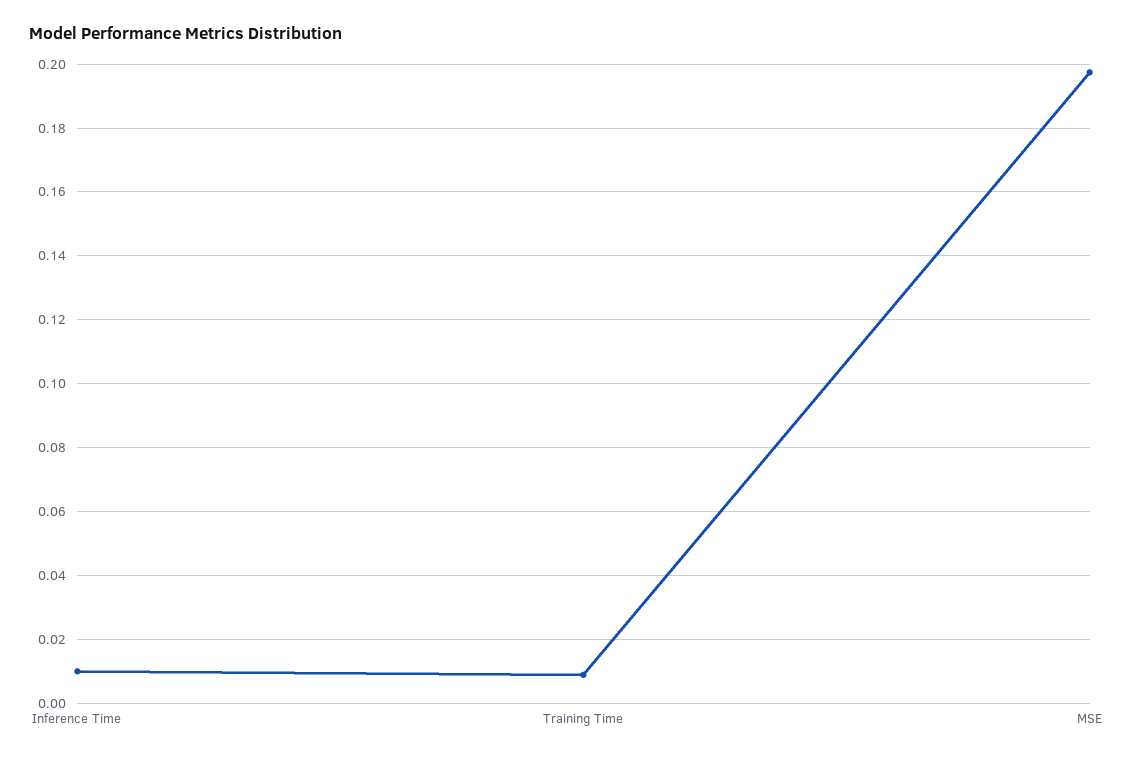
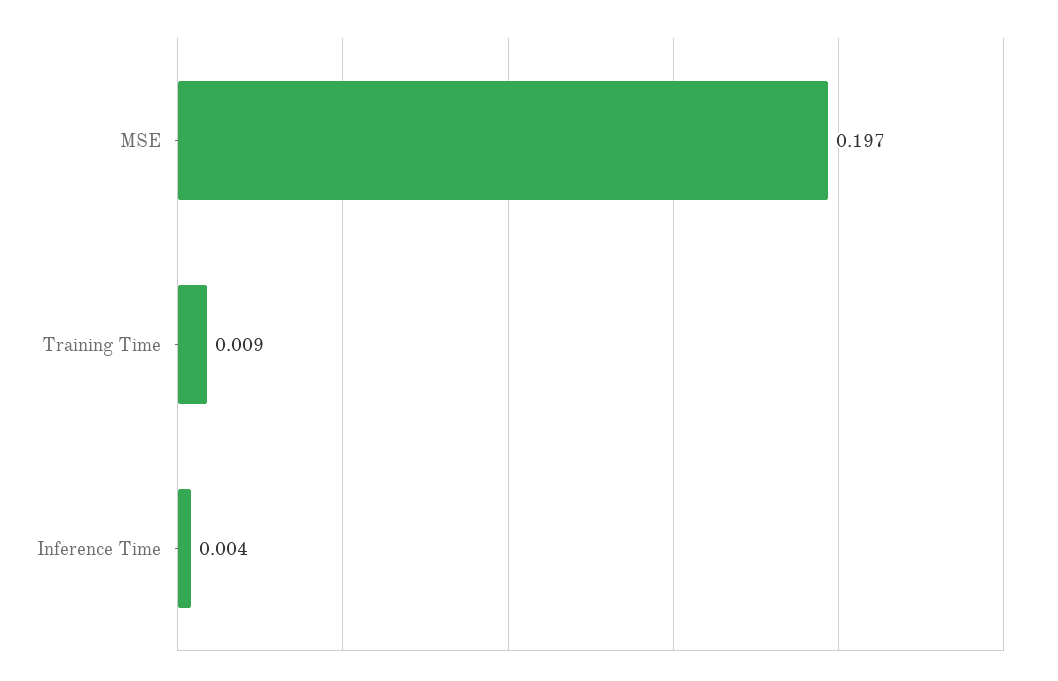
  {
-   "Inference Time": 0.01,
+   "Inference Time": 0.004,
    "Training Time": 0.009,
    "MSE": 0.197
  }

